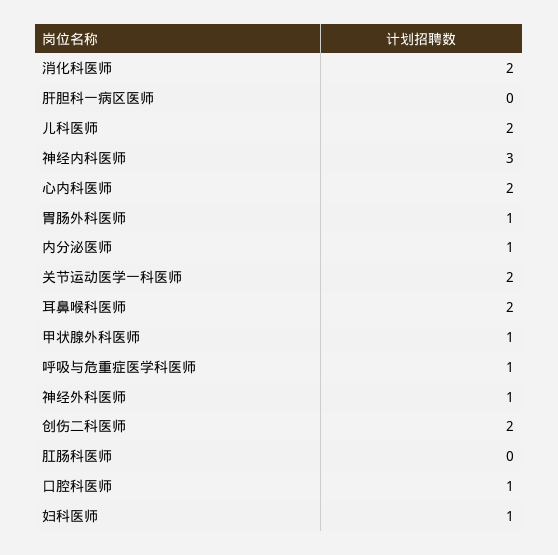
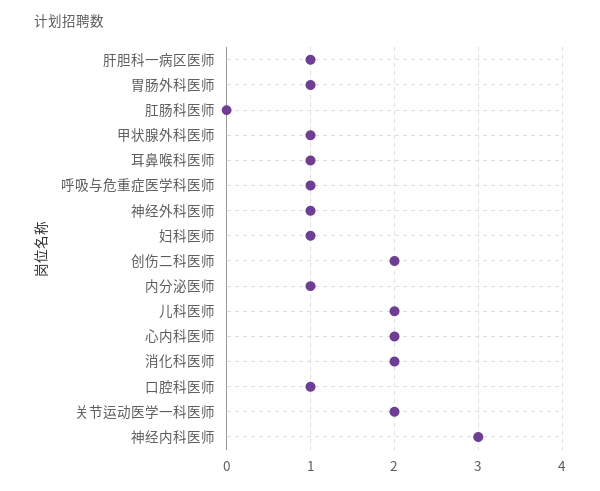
  {
    "消化科医师": 2,
-   "肝胆科一病区医师": 0,
+   "肝胆科一病区医师": 1,
    "儿科医师": 2,
    "神经内科医师": 3,
    "心内科医师": 2,
    "胃肠外科医师": 1,
    "内分泌医师": 1,
    "关节运动医学一科医师": 2,
-   "耳鼻喉科医师": 2,
+   "耳鼻喉科医师": 1,
    "甲状腺外科医师": 1,
    "呼吸与危重症医学科医师": 1,
    "神经外科医师": 1,
    "创伤二科医师": 2,
    "肛肠科医师": 0,
    "口腔科医师": 1,
    "妇科医师": 1
  }

